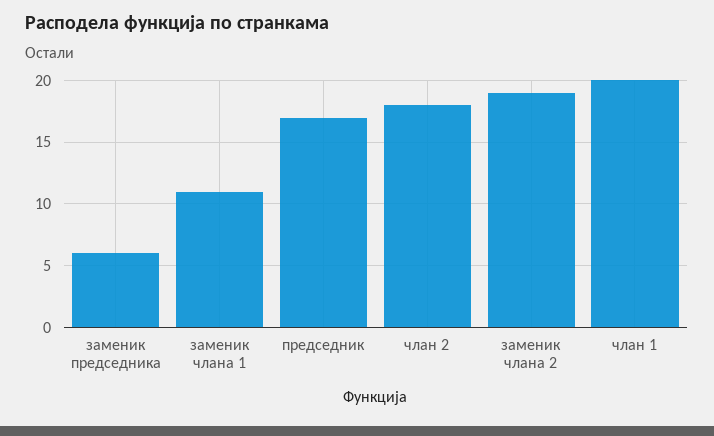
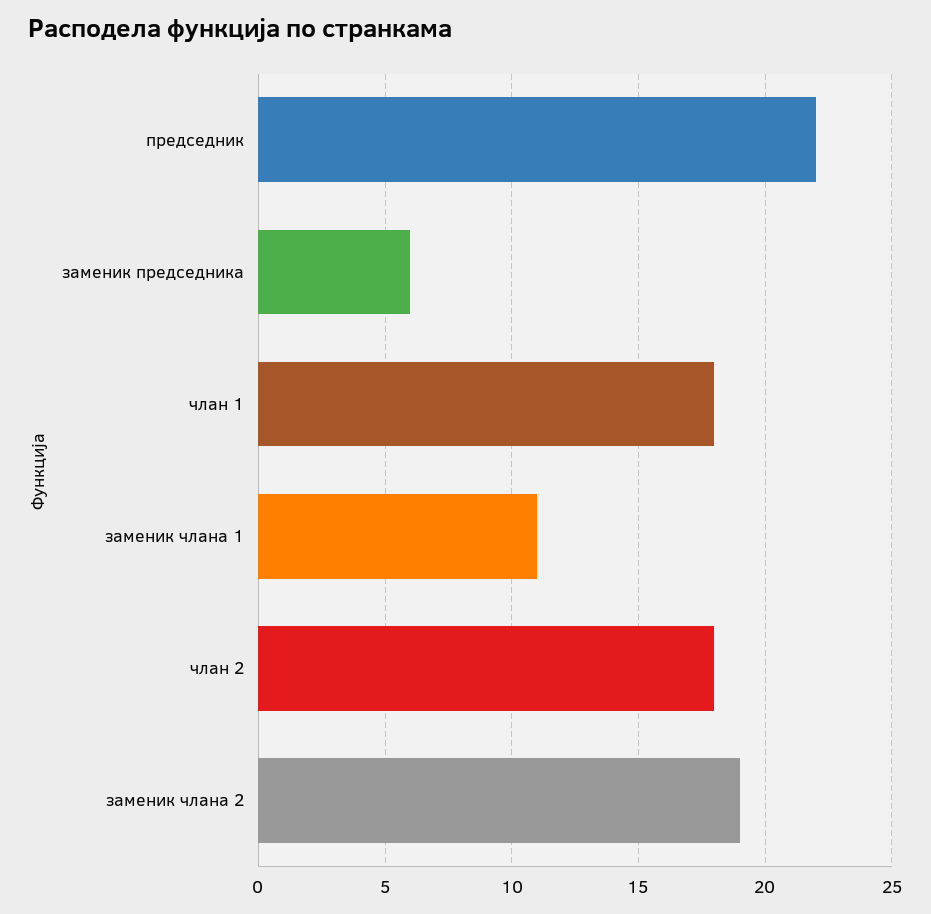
  {
    "заменик председника": 6,
    "заменик члана 1": 11,
-   "председник": 17,
+   "председник": 22,
    "члан 2": 18,
    "заменик члана 2": 19,
-   "члан 1": 20
+   "члан 1": 18
  }

